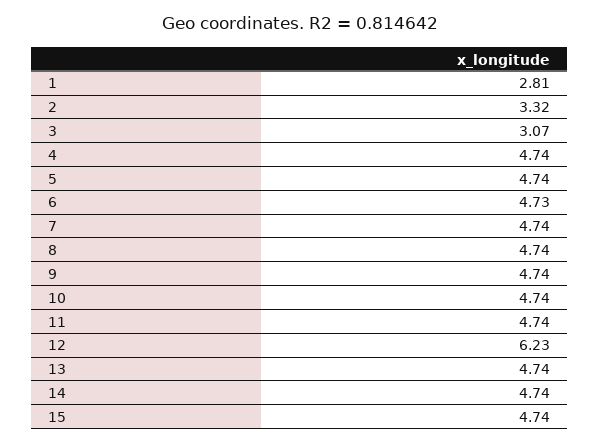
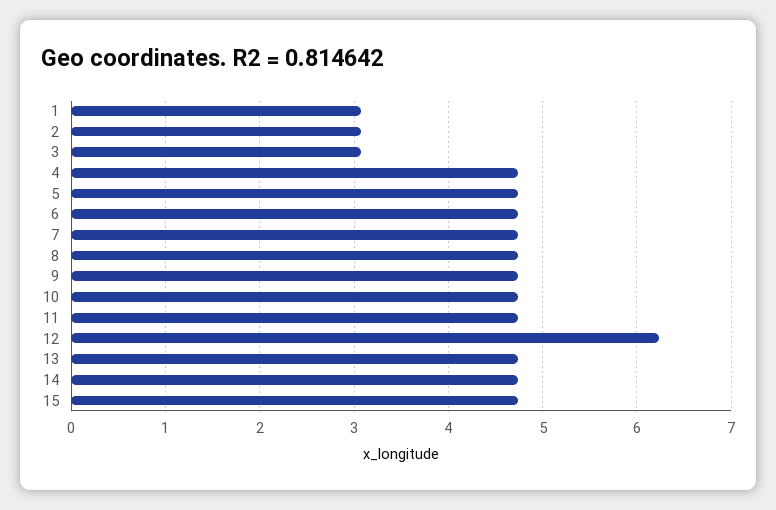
  {
-   "1": 2.81,
+   "1": 3.1,
-   "2": 3.32,
+   "2": 3.1,
    "3": 3.07,
    "4": 4.74,
    "5": 4.74,
    "6": 4.73,
    "7": 4.74,
    "8": 4.74,
    "9": 4.74,
    "10": 4.74,
    "11": 4.74,
    "12": 6.23,
    "13": 4.74,
    "14": 4.74,
    "15": 4.74
  }

